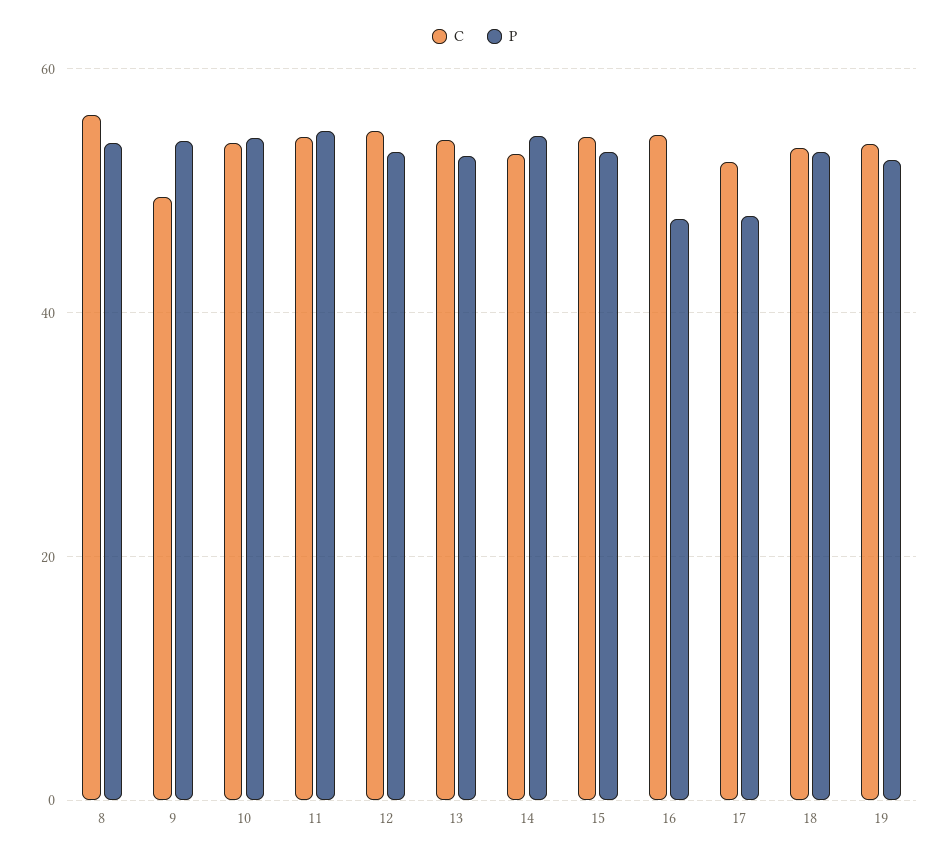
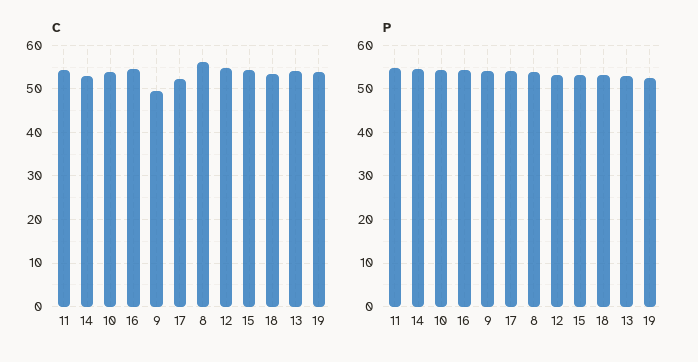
  {
    "C": {
      "8": 56,
      "9": 50,
      "10": 54,
      "11": 54,
      "12": 54,
      "13": 54,
      "14": 54,
      "15": 54,
      "16": 54,
      "17": 52,
      "18": 54,
      "19": 54
    },
    "P": {
      "8": 54,
      "9": 54,
      "10": 54,
      "11": 54,
      "12": 54,
      "13": 52,
      "14": 54,
      "15": 54,
-     "16": 48,
+     "16": 54,
-     "17": 48,
+     "17": 54,
      "18": 54,
      "19": 52
    }
  }

